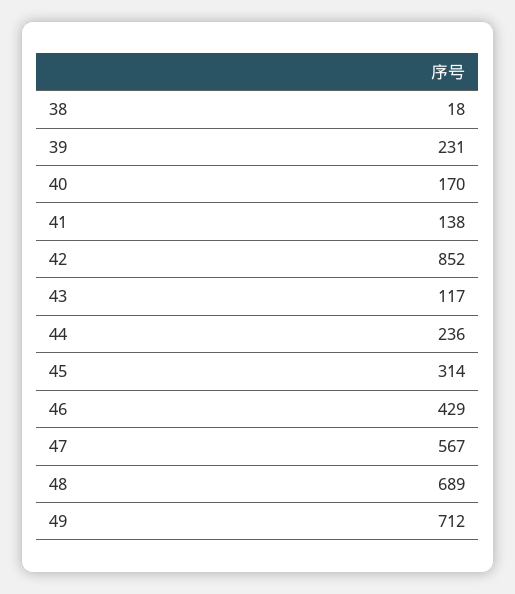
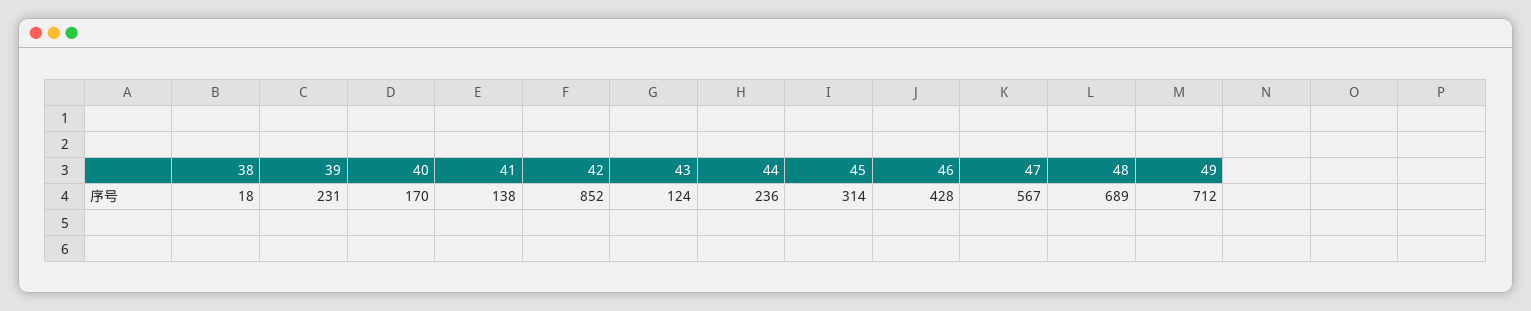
  {
    "38": 18,
    "39": 231,
    "40": 170,
    "41": 138,
    "42": 852,
-   "43": 117,
+   "43": 124,
    "44": 236,
    "45": 314,
-   "46": 429,
+   "46": 428,
    "47": 567,
    "48": 689,
    "49": 712
  }

